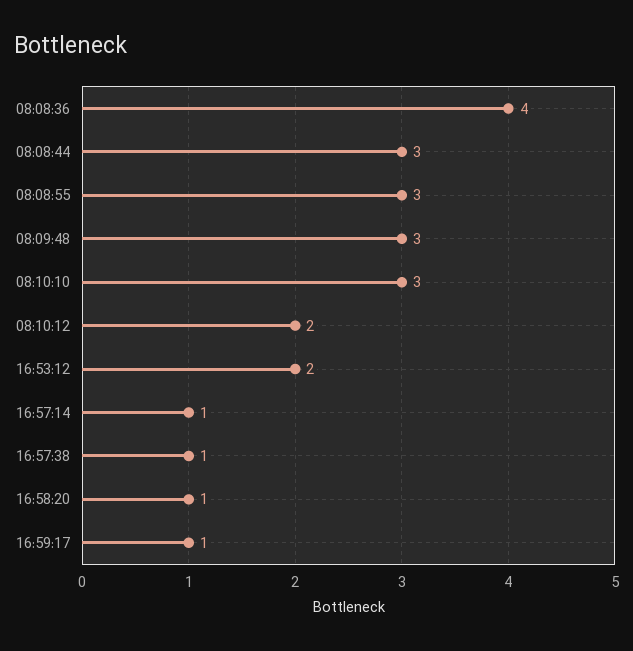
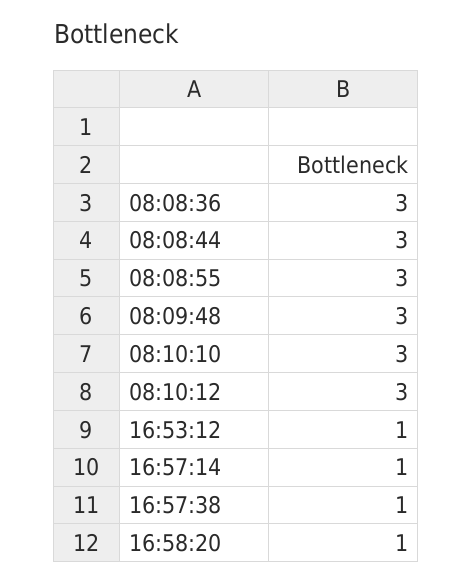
  {
-   "08:08:36": 4,
+   "08:08:36": 3,
    "08:08:44": 3,
    "08:08:55": 3,
    "08:09:48": 3,
    "08:10:10": 3,
-   "08:10:12": 2,
+   "08:10:12": 3,
-   "16:53:12": 2,
+   "16:53:12": 1,
    "16:57:14": 1,
    "16:57:38": 1,
-   "16:58:20": 1,
+   "16:58:20": 1
-   "16:59:17": 1
  }

